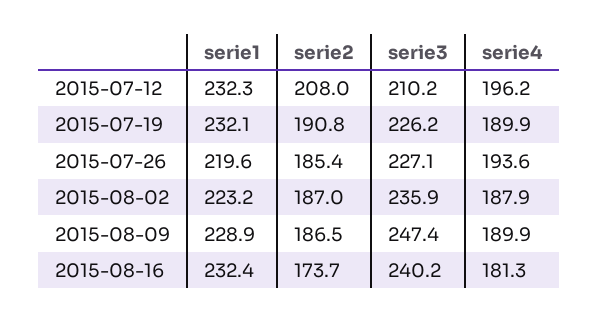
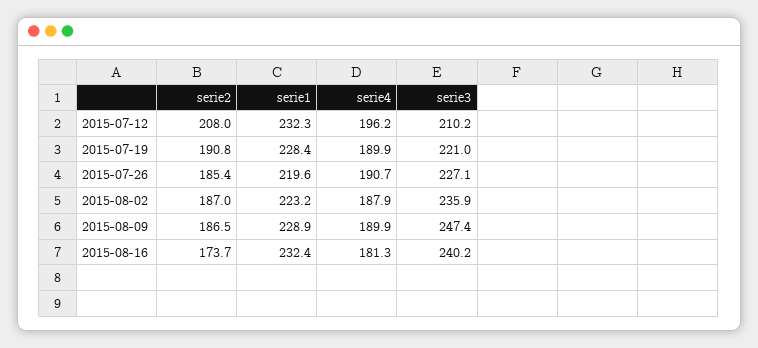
  {
    "serie1": {
      "2015-07-12": 232.3,
-     "2015-07-19": 232.1,
+     "2015-07-19": 228.4,
      "2015-07-26": 219.6,
      "2015-08-02": 223.2,
      "2015-08-09": 228.9,
      "2015-08-16": 232.4
    },
    "serie2": {
      "2015-07-12": 208,
      "2015-07-19": 190.8,
      "2015-07-26": 185.4,
      "2015-08-02": 187,
      "2015-08-09": 186.5,
      "2015-08-16": 173.7
    },
    "serie3": {
      "2015-07-12": 210.2,
-     "2015-07-19": 226.2,
+     "2015-07-19": 221,
      "2015-07-26": 227.1,
      "2015-08-02": 235.9,
      "2015-08-09": 247.4,
      "2015-08-16": 240.2
    },
    "serie4": {
      "2015-07-12": 196.2,
      "2015-07-19": 189.9,
-     "2015-07-26": 193.6,
+     "2015-07-26": 190.7,
      "2015-08-02": 187.9,
      "2015-08-09": 189.9,
      "2015-08-16": 181.3
    }
  }

